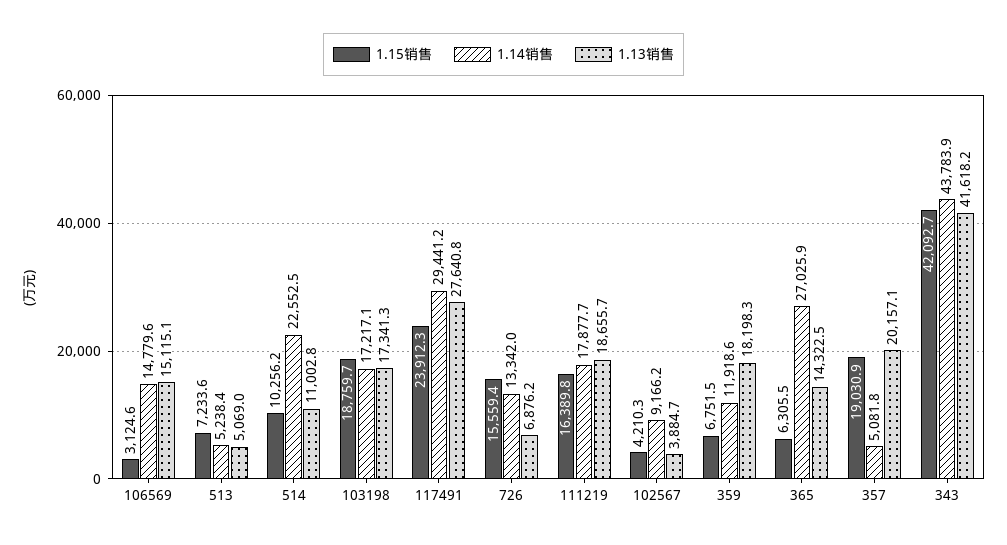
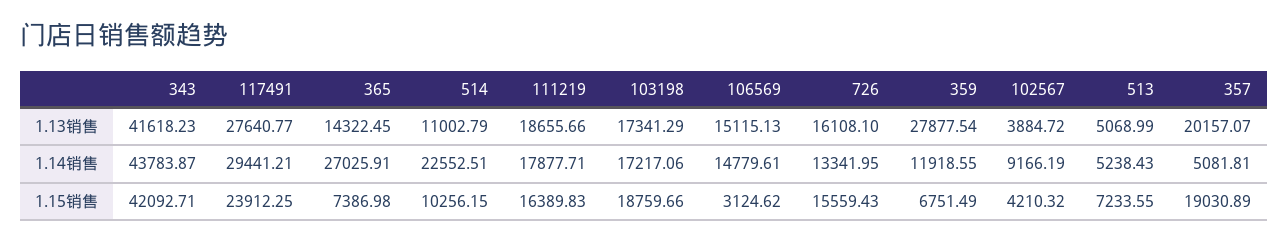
  {
    "1.15销售": {
      "106569": 3124.62,
      "513": 7233.55,
      "514": 10256.15,
      "103198": 18759.66,
      "117491": 23912.25,
      "726": 15559.43,
      "111219": 16389.83,
      "102567": 4210.32,
      "359": 6751.49,
-     "365": 6305.5,
+     "365": 7386.98,
      "357": 19030.89,
      "343": 42092.71
    },
    "1.14销售": {
      "106569": 14779.61,
      "513": 5238.43,
      "514": 22552.51,
      "103198": 17217.06,
      "117491": 29441.21,
      "726": 13341.95,
      "111219": 17877.71,
      "102567": 9166.19,
      "359": 11918.55,
      "365": 27025.91,
      "357": 5081.81,
      "343": 43783.87
    },
    "1.13销售": {
      "106569": 15115.13,
      "513": 5068.99,
      "514": 11002.79,
      "103198": 17341.29,
      "117491": 27640.77,
-     "726": 6876.2,
+     "726": 16108.1,
      "111219": 18655.66,
      "102567": 3884.72,
-     "359": 18198.3,
+     "359": 27877.54,
      "365": 14322.45,
      "357": 20157.07,
      "343": 41618.23
    }
  }

